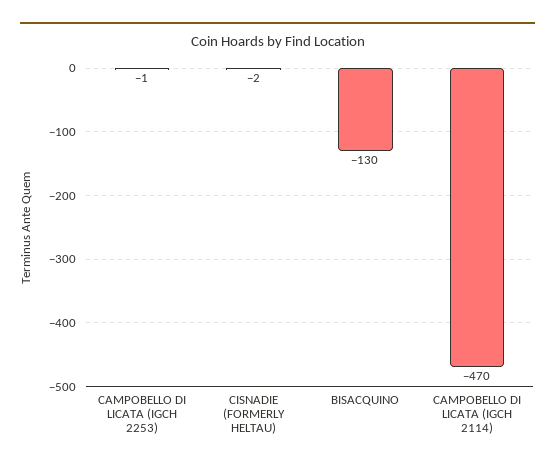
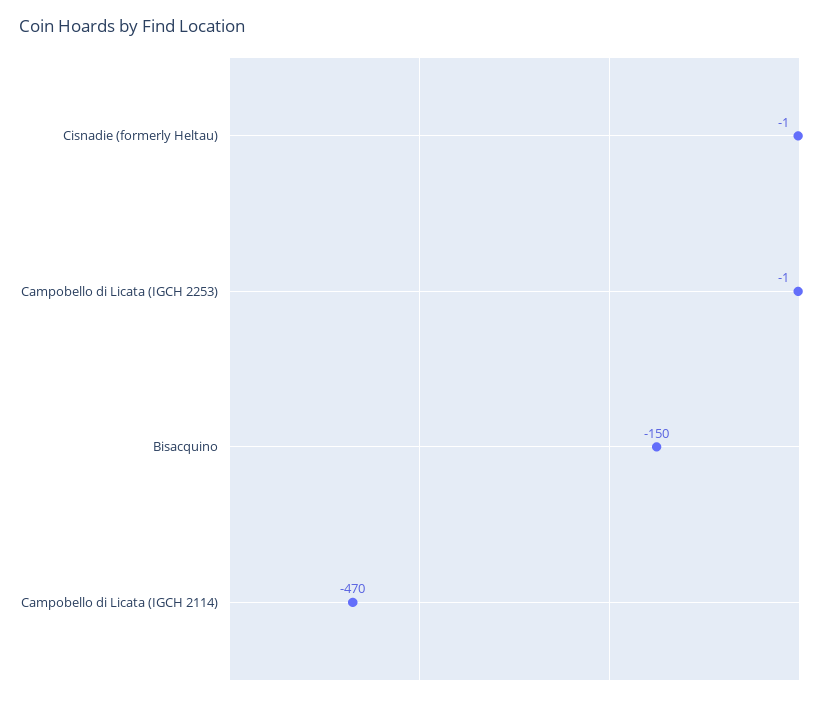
  {
    "CAMPOBELLO DI LICATA (IGCH 2253)": -1,
-   "CISNADIE (FORMERLY HELTAU)": -2,
+   "CISNADIE (FORMERLY HELTAU)": -1,
-   "BISACQUINO": -130,
+   "BISACQUINO": -150,
    "CAMPOBELLO DI LICATA (IGCH 2114)": -470
  }

